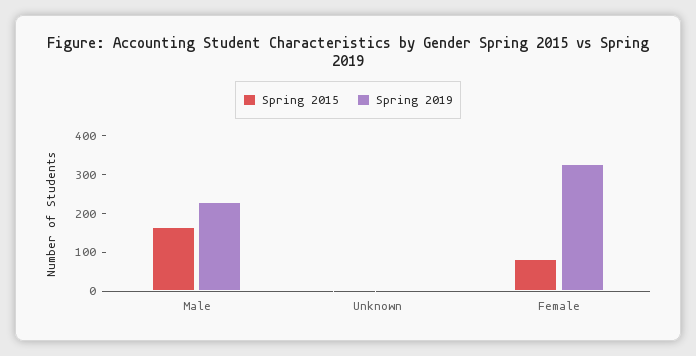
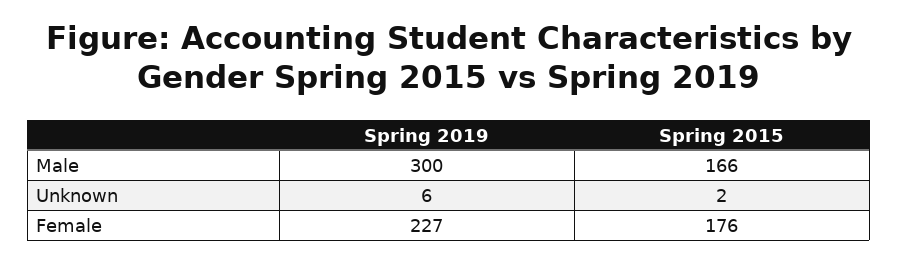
  {
    "Spring 2015": {
      "Male": 166,
      "Unknown": 2,
-     "Female": 75
+     "Female": 176
    },
    "Spring 2019": {
-     "Male": 225,
+     "Male": 300,
      "Unknown": 6,
-     "Female": 325
+     "Female": 227
    }
  }

